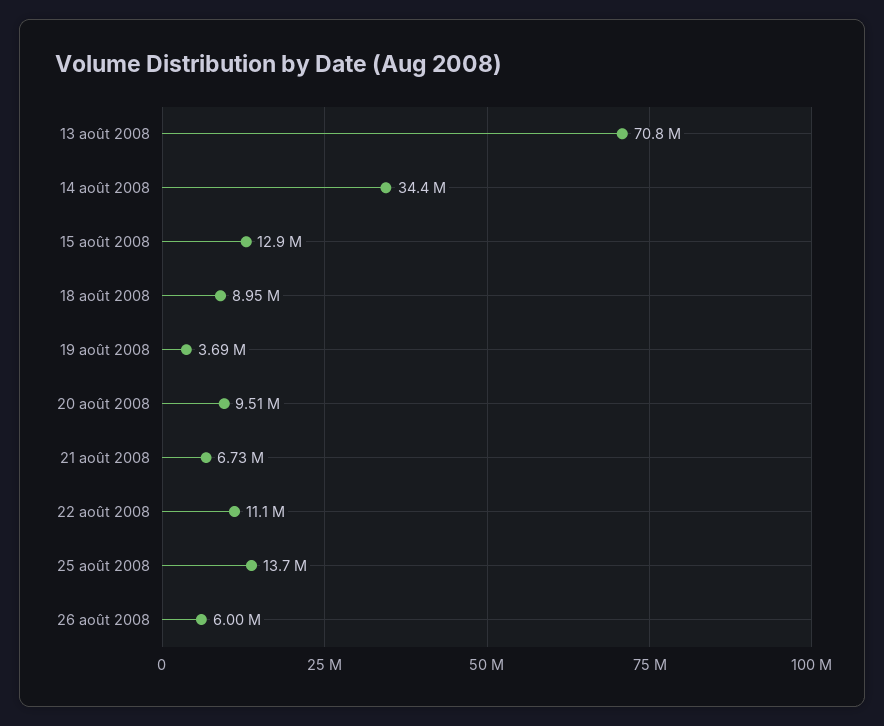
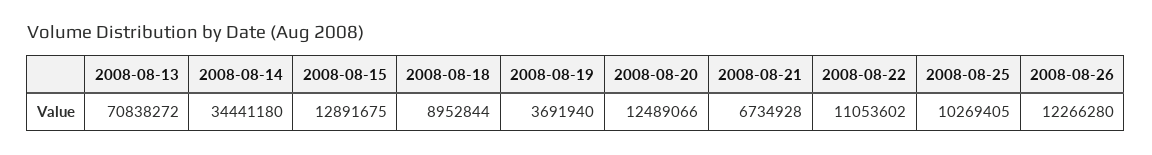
  {
    "13 août 2008": 70838272,
    "14 août 2008": 34441180,
    "15 août 2008": 12891675,
    "18 août 2008": 8952844,
    "19 août 2008": 3691940,
-   "20 août 2008": 9510000,
+   "20 août 2008": 12489066,
    "21 août 2008": 6734928,
    "22 août 2008": 11053602,
-   "25 août 2008": 13700000,
+   "25 août 2008": 10269405,
-   "26 août 2008": 6000000
+   "26 août 2008": 12266280
  }

